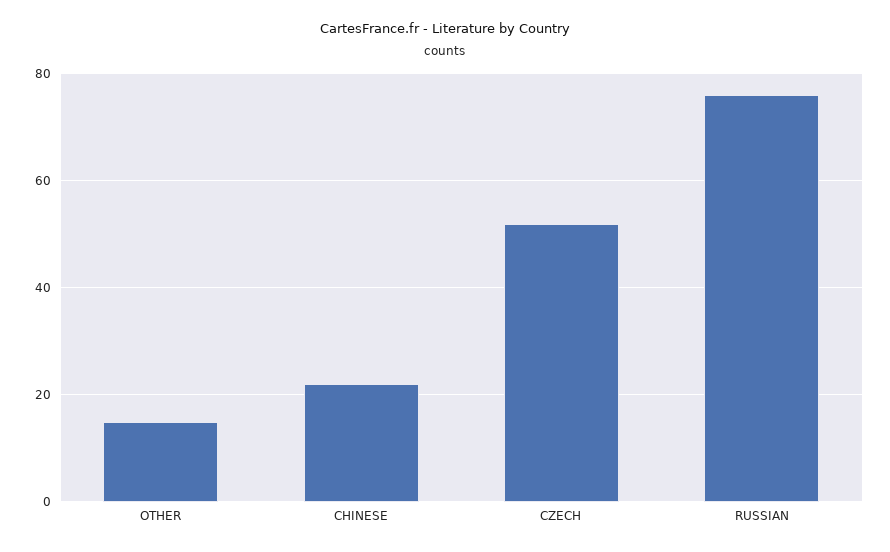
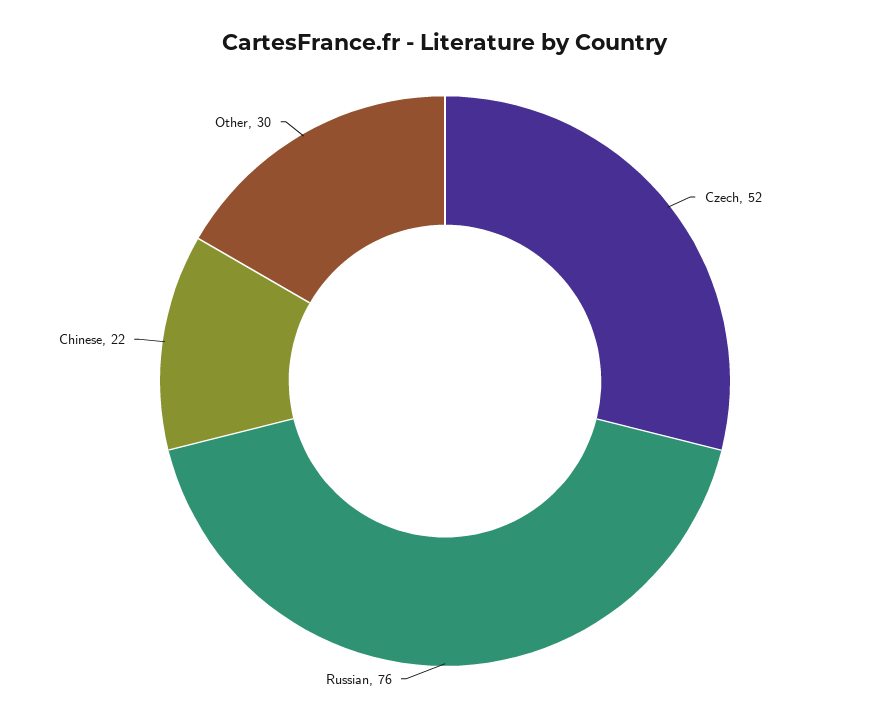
  {
-   "OTHER": 15,
+   "OTHER": 30,
    "CHINESE": 22,
    "CZECH": 52,
    "RUSSIAN": 76
  }

